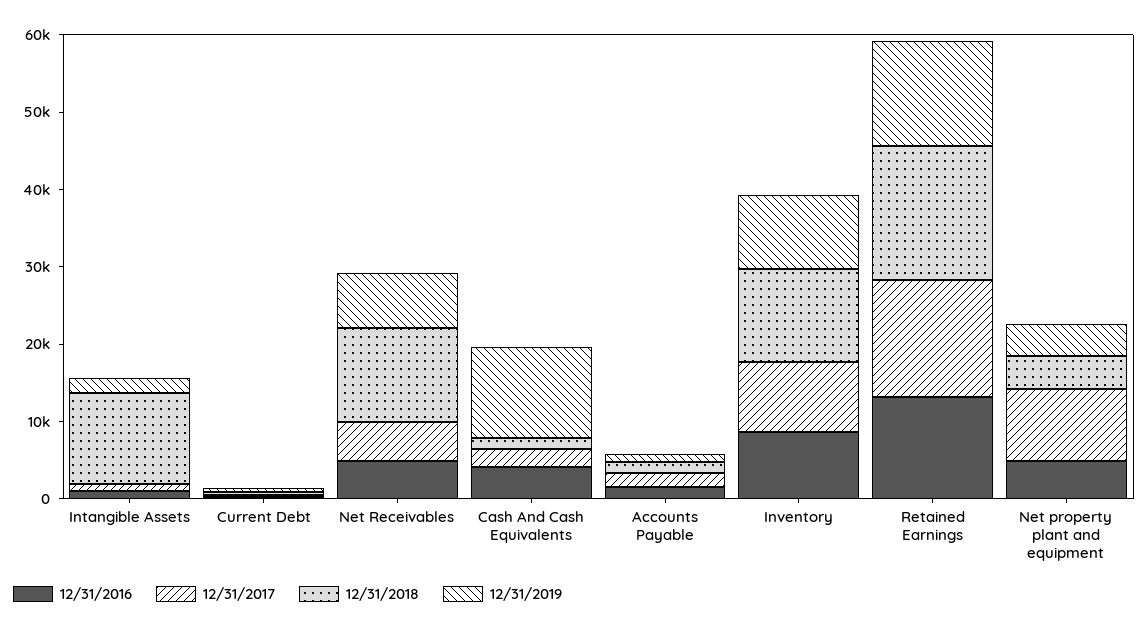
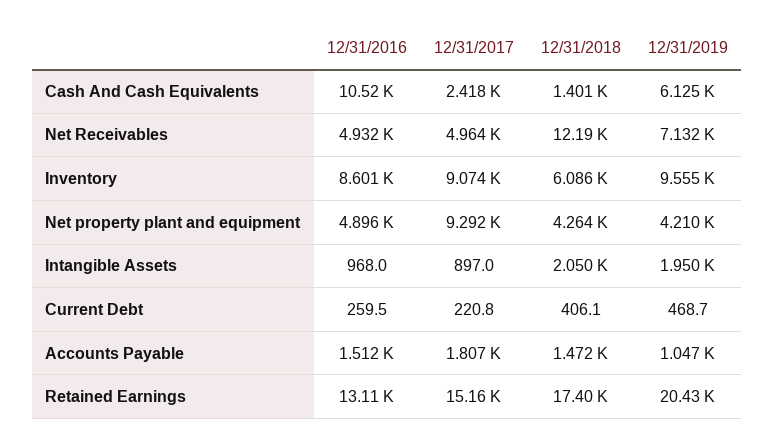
  {
    "12/31/2016": {
      "Intangible Assets": 968,
      "Current Debt": 259.5,
      "Net Receivables": 4932,
-     "Cash And Cash Equivalents": 4000,
+     "Cash And Cash Equivalents": 10520,
      "Accounts Payable": 1512,
      "Inventory": 8601,
      "Retained Earnings": 13110,
      "Net property plant and equipment": 4896
    },
    "12/31/2017": {
      "Intangible Assets": 897,
      "Current Debt": 220.8,
      "Net Receivables": 4964,
      "Cash And Cash Equivalents": 2418,
      "Accounts Payable": 1807,
      "Inventory": 9074,
      "Retained Earnings": 15160,
      "Net property plant and equipment": 9292
    },
    "12/31/2018": {
-     "Intangible Assets": 12000,
+     "Intangible Assets": 2050,
      "Current Debt": 406.1,
      "Net Receivables": 12190,
      "Cash And Cash Equivalents": 1401,
      "Accounts Payable": 1472,
-     "Inventory": 12000,
+     "Inventory": 6086,
      "Retained Earnings": 17400,
      "Net property plant and equipment": 4264
    },
    "12/31/2019": {
      "Intangible Assets": 1950,
      "Current Debt": 468.7,
      "Net Receivables": 7132,
-     "Cash And Cash Equivalents": 12000,
+     "Cash And Cash Equivalents": 6125,
      "Accounts Payable": 1047,
      "Inventory": 9555,
-     "Retained Earnings": 14000,
+     "Retained Earnings": 20430,
      "Net property plant and equipment": 4210
    }
  }

